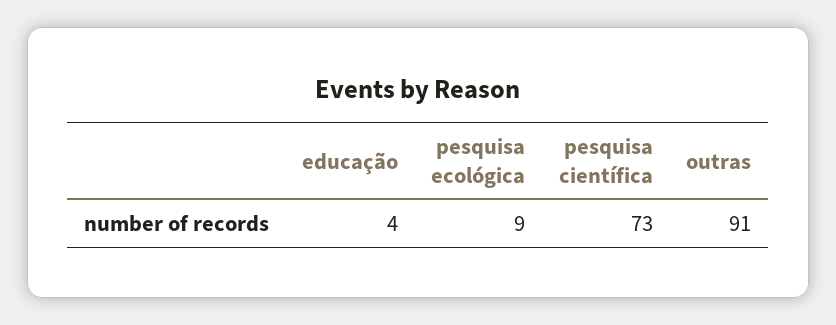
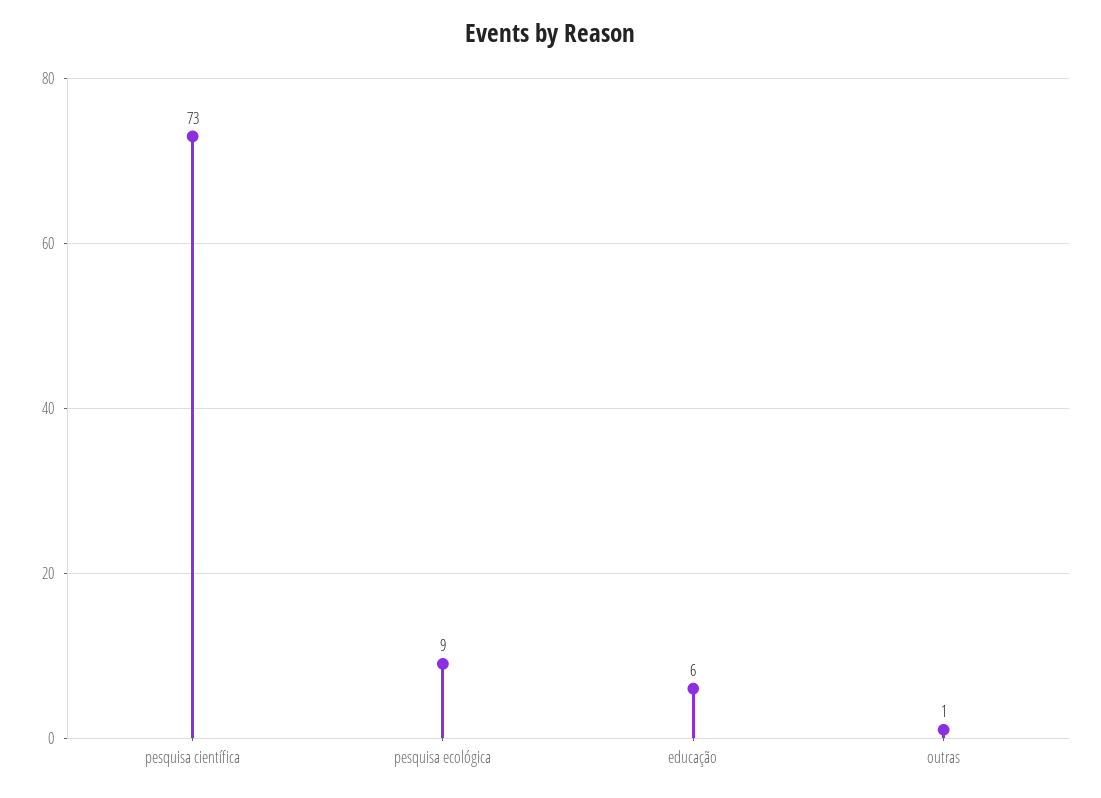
  {
-   "educação": 4,
+   "educação": 6,
    "pesquisa ecológica": 9,
    "pesquisa científica": 73,
-   "outras": 91
+   "outras": 1
  }

